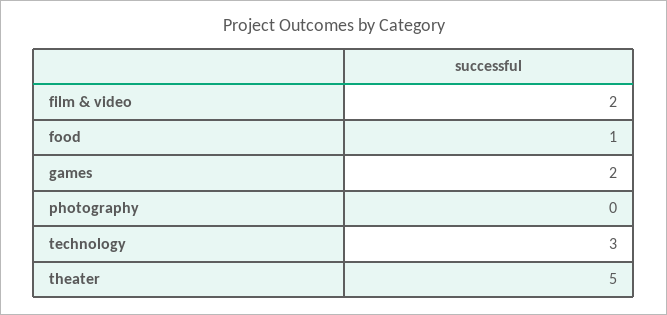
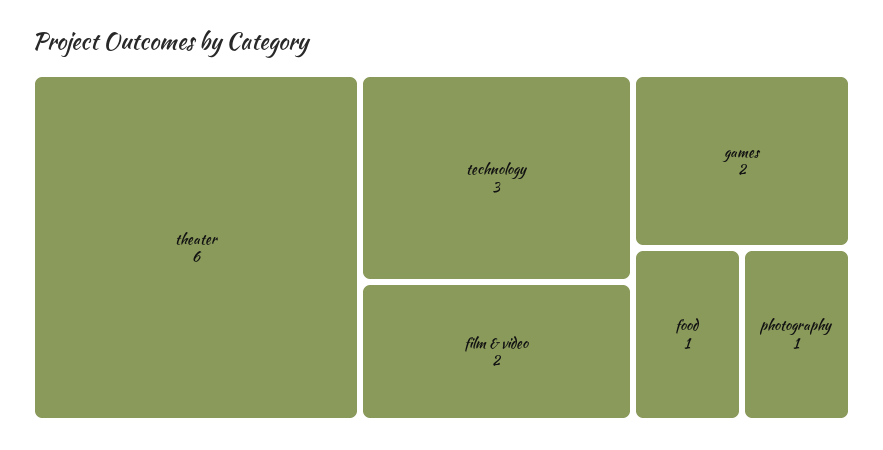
  {
    "film & video": 2,
    "food": 1,
    "games": 2,
-   "photography": 0,
+   "photography": 1,
    "technology": 3,
-   "theater": 5
+   "theater": 6
  }

